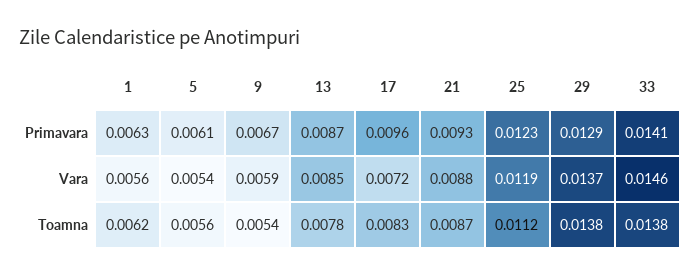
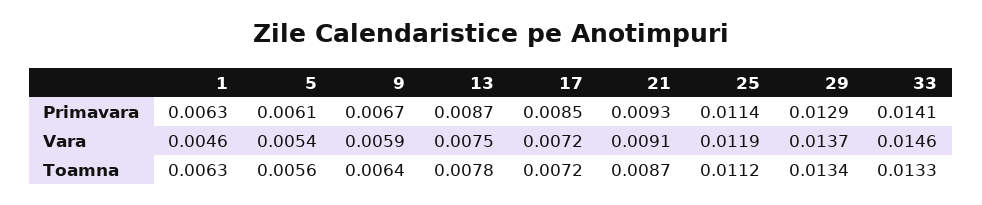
  {
    "1": {
      "Primavara": 0.0063,
-     "Vara": 0.0056,
+     "Vara": 0.0046,
-     "Toamna": 0.0062
+     "Toamna": 0.0063
    },
    "5": {
      "Primavara": 0.0061,
      "Vara": 0.0054,
      "Toamna": 0.0056
    },
    "9": {
      "Primavara": 0.0067,
      "Vara": 0.0059,
-     "Toamna": 0.0054
+     "Toamna": 0.0064
    },
    "13": {
      "Primavara": 0.0087,
-     "Vara": 0.0085,
+     "Vara": 0.0075,
      "Toamna": 0.0078
    },
    "17": {
-     "Primavara": 0.0096,
+     "Primavara": 0.0085,
      "Vara": 0.0072,
-     "Toamna": 0.0083
+     "Toamna": 0.0072
    },
    "21": {
      "Primavara": 0.0093,
-     "Vara": 0.0088,
+     "Vara": 0.0091,
      "Toamna": 0.0087
    },
    "25": {
-     "Primavara": 0.0123,
+     "Primavara": 0.0114,
      "Vara": 0.0119,
      "Toamna": 0.0112
    },
    "29": {
      "Primavara": 0.0129,
      "Vara": 0.0137,
-     "Toamna": 0.0138
+     "Toamna": 0.0134
    },
    "33": {
      "Primavara": 0.0141,
      "Vara": 0.0146,
-     "Toamna": 0.0138
+     "Toamna": 0.0133
    }
  }

